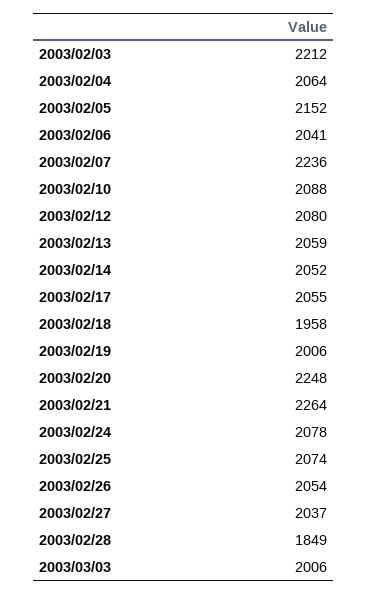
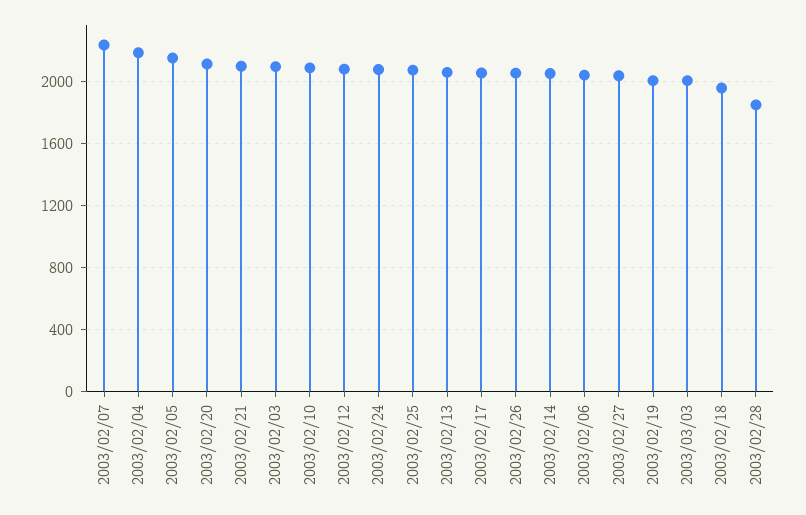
  {
-   "2003/02/03": 2212,
+   "2003/02/03": 2100,
-   "2003/02/04": 2064,
+   "2003/02/04": 2200,
    "2003/02/05": 2152,
    "2003/02/06": 2041,
    "2003/02/07": 2236,
    "2003/02/10": 2088,
    "2003/02/12": 2080,
    "2003/02/13": 2059,
    "2003/02/14": 2052,
    "2003/02/17": 2055,
    "2003/02/18": 1958,
    "2003/02/19": 2006,
-   "2003/02/20": 2248,
+   "2003/02/20": 2100,
-   "2003/02/21": 2264,
+   "2003/02/21": 2100,
    "2003/02/24": 2078,
    "2003/02/25": 2074,
    "2003/02/26": 2054,
    "2003/02/27": 2037,
    "2003/02/28": 1849,
    "2003/03/03": 2006
  }

